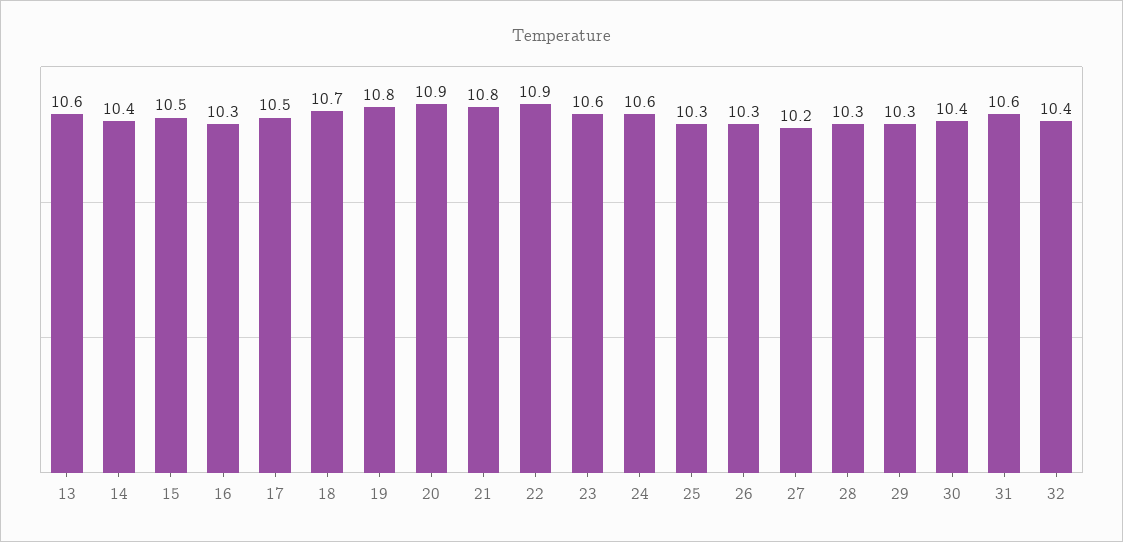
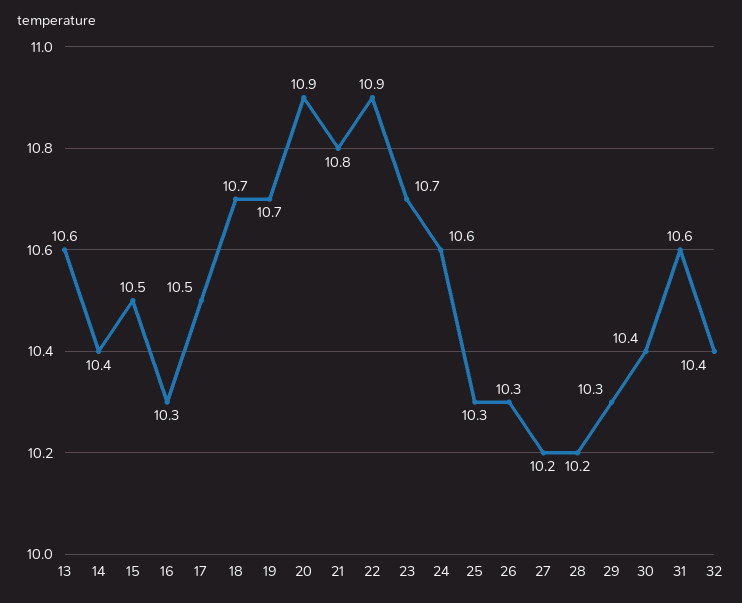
  {
    "13": 10.6,
    "14": 10.4,
    "15": 10.5,
    "16": 10.3,
    "17": 10.5,
    "18": 10.7,
-   "19": 10.8,
+   "19": 10.7,
    "20": 10.9,
    "21": 10.8,
    "22": 10.9,
-   "23": 10.6,
+   "23": 10.7,
    "24": 10.6,
    "25": 10.3,
    "26": 10.3,
    "27": 10.2,
-   "28": 10.3,
+   "28": 10.2,
    "29": 10.3,
    "30": 10.4,
    "31": 10.6,
    "32": 10.4
  }

